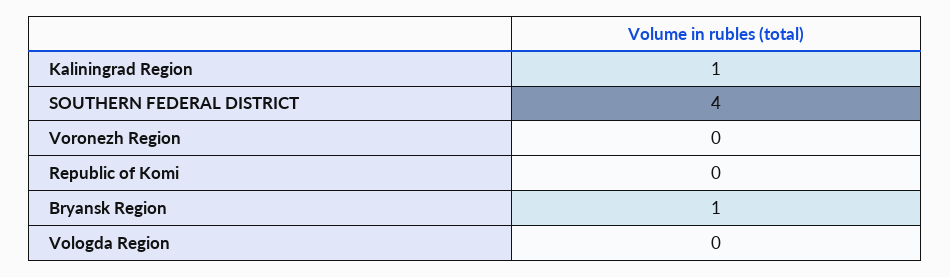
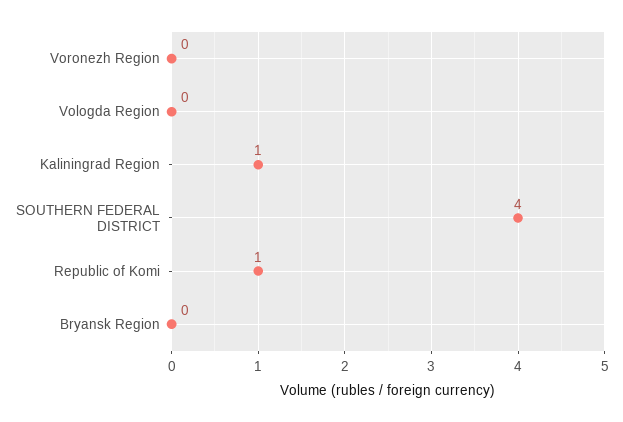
  {
    "Kaliningrad Region": 1,
    "SOUTHERN FEDERAL DISTRICT": 4,
    "Voronezh Region": 0,
-   "Republic of Komi": 0,
+   "Republic of Komi": 1,
-   "Bryansk Region": 1,
+   "Bryansk Region": 0,
    "Vologda Region": 0
  }

